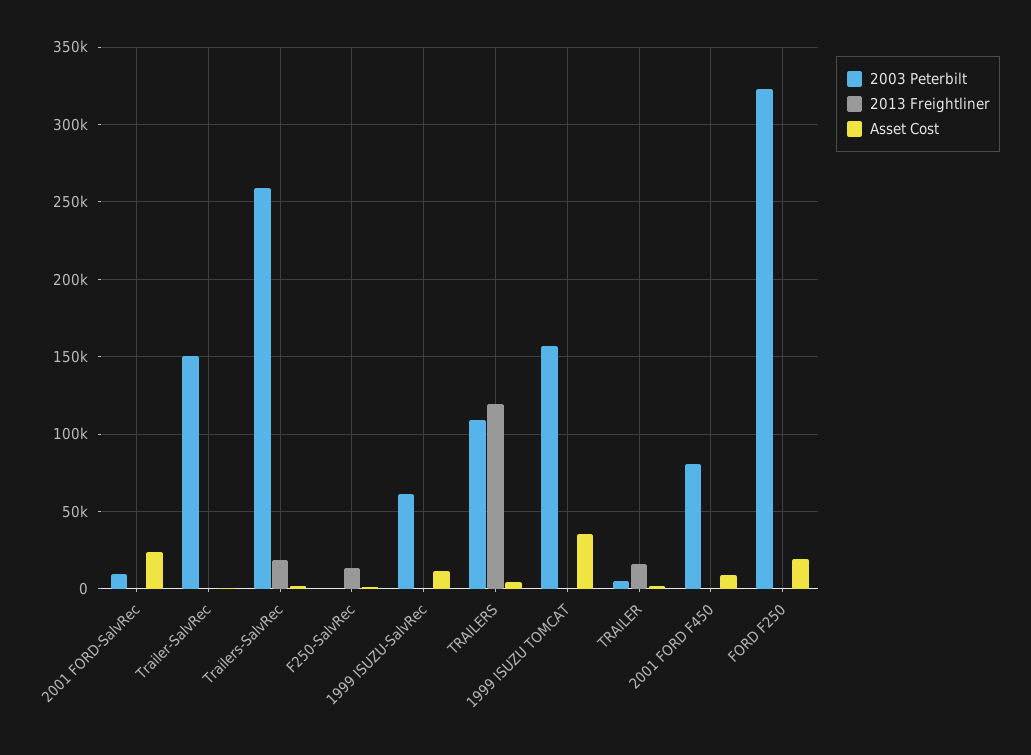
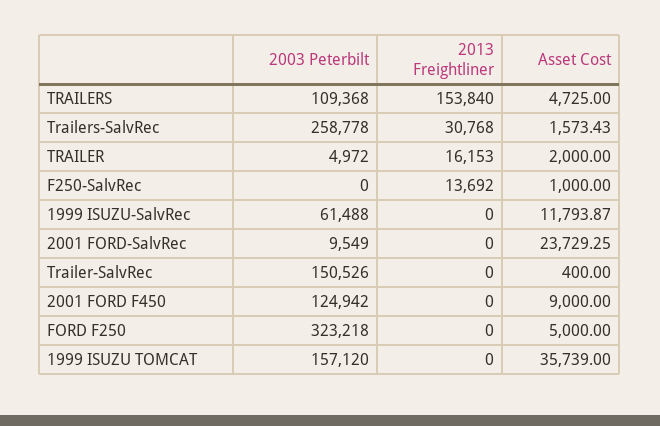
  {
    "2003 Peterbilt": {
      "2001 FORD-SalvRec": 9549,
      "Trailer-SalvRec": 150526,
      "Trailers-SalvRec": 258778,
      "F250-SalvRec": 0,
      "1999 ISUZU-SalvRec": 61488,
      "TRAILERS": 109368,
      "1999 ISUZU TOMCAT": 157120,
      "TRAILER": 4972,
-     "2001 FORD F450": 80000,
+     "2001 FORD F450": 124942,
      "FORD F250": 323218
    },
    "2013 Freightliner": {
      "2001 FORD-SalvRec": 0,
      "Trailer-SalvRec": 0,
-     "Trailers-SalvRec": 20000,
+     "Trailers-SalvRec": 30768,
      "F250-SalvRec": 13692,
      "1999 ISUZU-SalvRec": 0,
-     "TRAILERS": 120000,
+     "TRAILERS": 153840,
      "1999 ISUZU TOMCAT": 0,
      "TRAILER": 16153,
      "2001 FORD F450": 0,
      "FORD F250": 0
    },
    "Asset Cost": {
      "2001 FORD-SalvRec": 23729.25,
      "Trailer-SalvRec": 400,
      "Trailers-SalvRec": 1573.43,
      "F250-SalvRec": 1000,
      "1999 ISUZU-SalvRec": 11793.87,
      "TRAILERS": 4725,
      "1999 ISUZU TOMCAT": 35739,
      "TRAILER": 2000,
      "2001 FORD F450": 9000,
-     "FORD F250": 20000
+     "FORD F250": 5000
    }
  }

